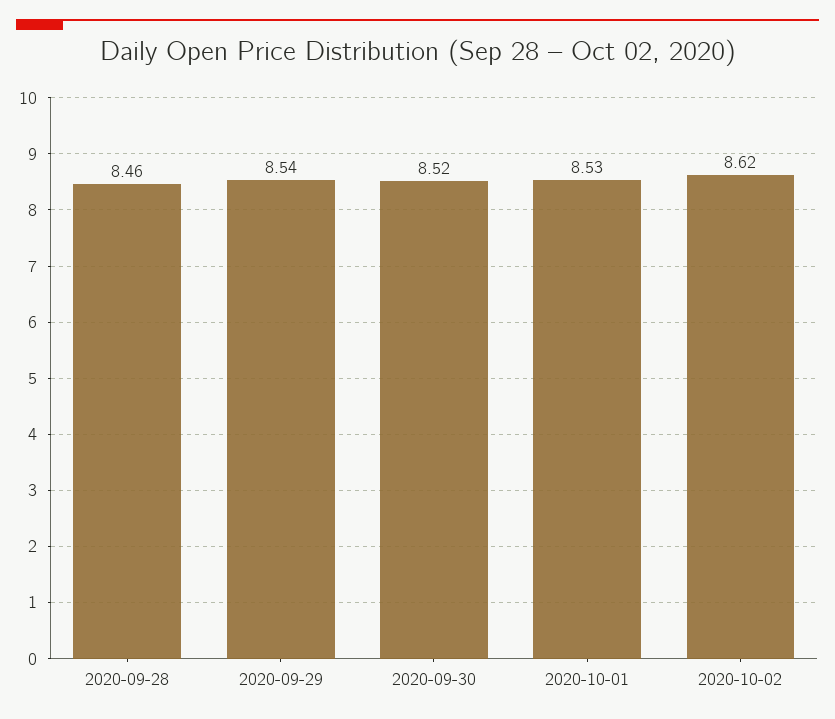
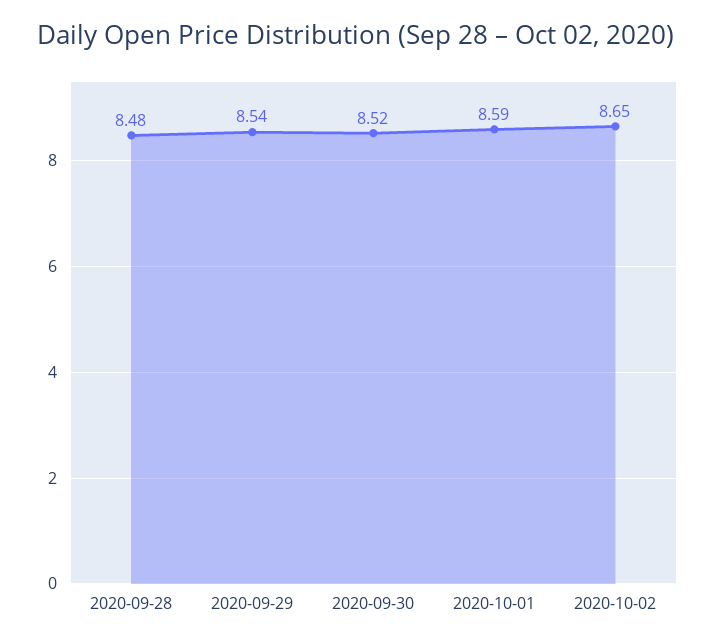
  {
-   "2020-09-28": 8.46,
+   "2020-09-28": 8.48,
    "2020-09-29": 8.54,
    "2020-09-30": 8.52,
-   "2020-10-01": 8.53,
+   "2020-10-01": 8.59,
-   "2020-10-02": 8.62
+   "2020-10-02": 8.65
  }

